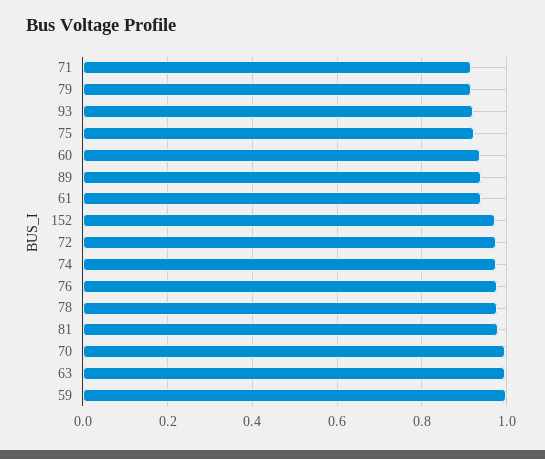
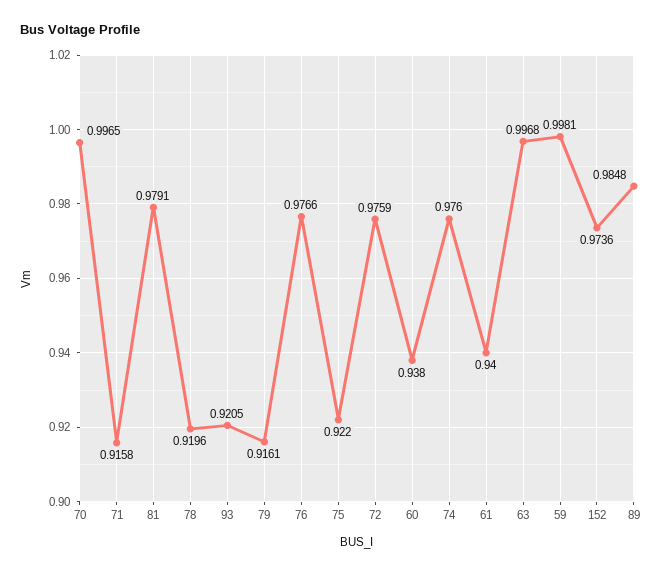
  {
    "71": 0.9158,
    "79": 0.9161,
    "93": 0.9205,
    "75": 0.922,
    "60": 0.938,
-   "89": 0.94,
+   "89": 0.9848,
    "61": 0.94,
    "152": 0.9736,
    "72": 0.9759,
    "74": 0.976,
    "76": 0.9766,
-   "78": 0.98,
+   "78": 0.9196,
    "81": 0.9791,
    "70": 0.9965,
    "63": 0.9968,
    "59": 0.9981
  }

